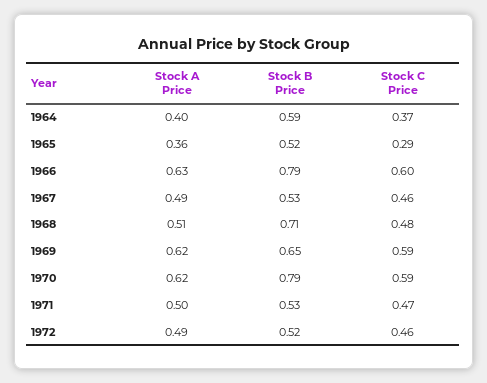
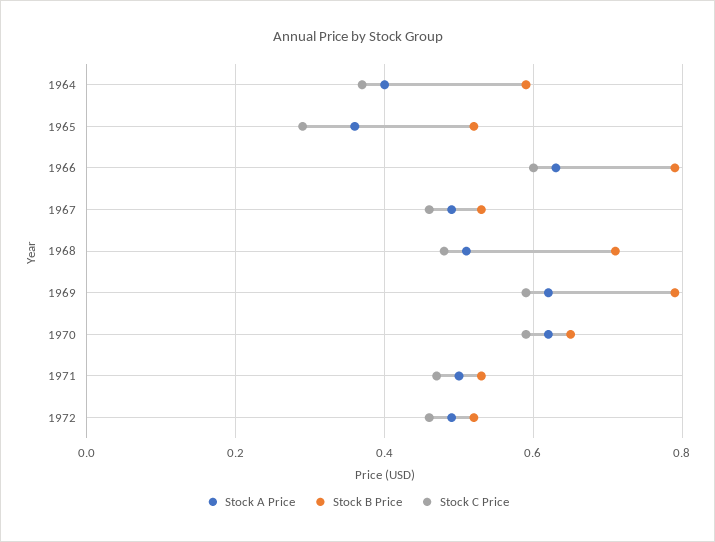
  {
    "Stock A Price": {
      "1964": 0.4,
      "1965": 0.36,
      "1966": 0.63,
      "1967": 0.49,
      "1968": 0.51,
      "1969": 0.62,
      "1970": 0.62,
      "1971": 0.5,
      "1972": 0.49
    },
    "Stock B Price": {
      "1964": 0.59,
      "1965": 0.52,
      "1966": 0.79,
      "1967": 0.53,
      "1968": 0.71,
-     "1969": 0.65,
+     "1969": 0.8,
-     "1970": 0.79,
+     "1970": 0.65,
      "1971": 0.53,
      "1972": 0.52
    },
    "Stock C Price": {
      "1964": 0.37,
      "1965": 0.29,
      "1966": 0.6,
      "1967": 0.46,
      "1968": 0.48,
      "1969": 0.59,
      "1970": 0.59,
      "1971": 0.47,
      "1972": 0.46
    }
  }

